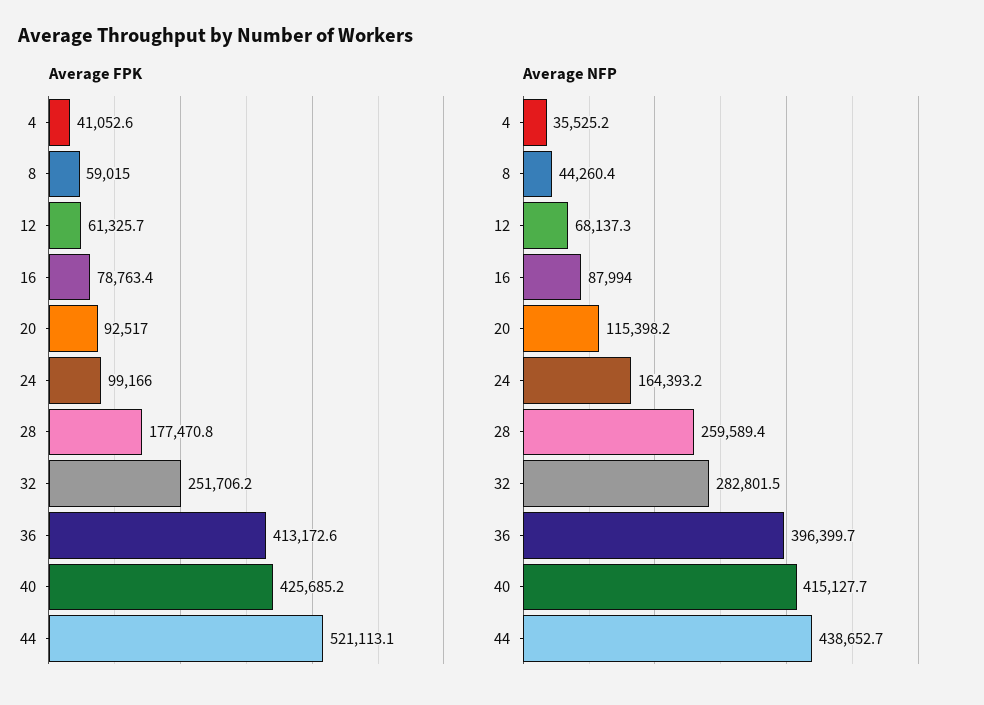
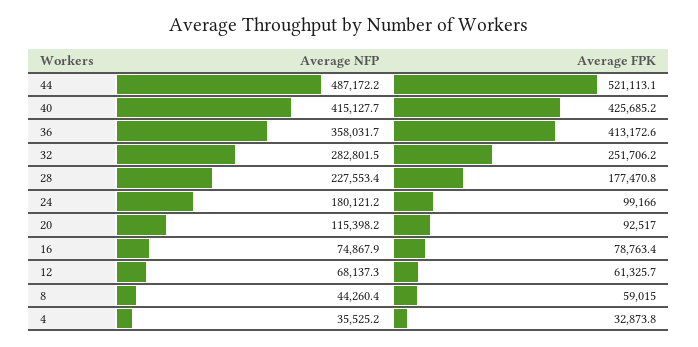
  {
    "Average FPK": {
-     "4": 41052.6,
+     "4": 32873.8,
      "8": 59015,
      "12": 61325.7,
      "16": 78763.4,
      "20": 92517,
      "24": 99166,
      "28": 177470.8,
      "32": 251706.2,
      "36": 413172.6,
      "40": 425685.2,
      "44": 521113.1
    },
    "Average NFP": {
      "4": 35525.2,
      "8": 44260.4,
      "12": 68137.3,
-     "16": 87994,
+     "16": 74867.9,
      "20": 115398.2,
-     "24": 164393.2,
+     "24": 180121.2,
-     "28": 259589.4,
+     "28": 227553.4,
      "32": 282801.5,
-     "36": 396399.7,
+     "36": 358031.7,
      "40": 415127.7,
-     "44": 438652.7
+     "44": 487172.2
    }
  }

